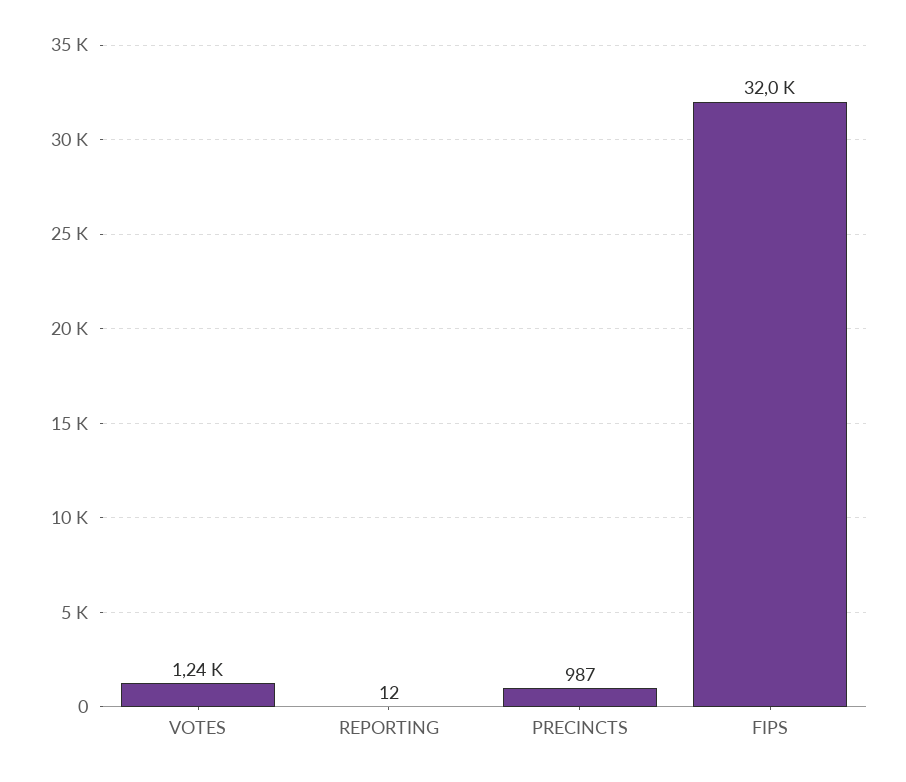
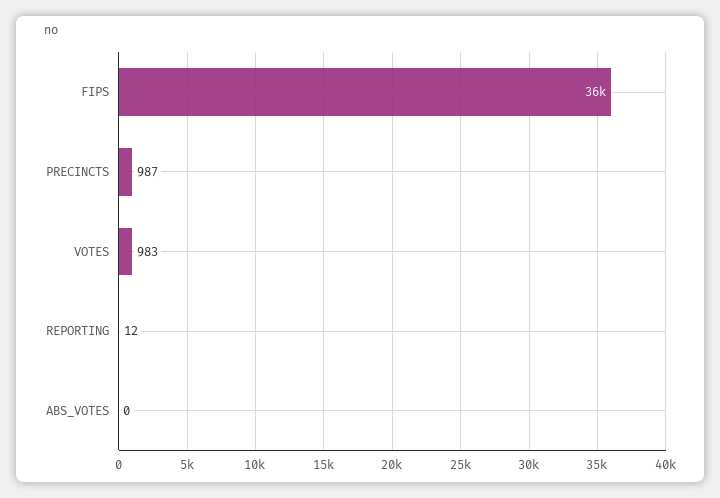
  {
-   "VOTES": 1240,
+   "VOTES": 983,
    "REPORTING": 12,
    "PRECINCTS": 987,
-   "FIPS": 32000
+   "FIPS": 36000,
+   "ABS_VOTES": 0
  }

